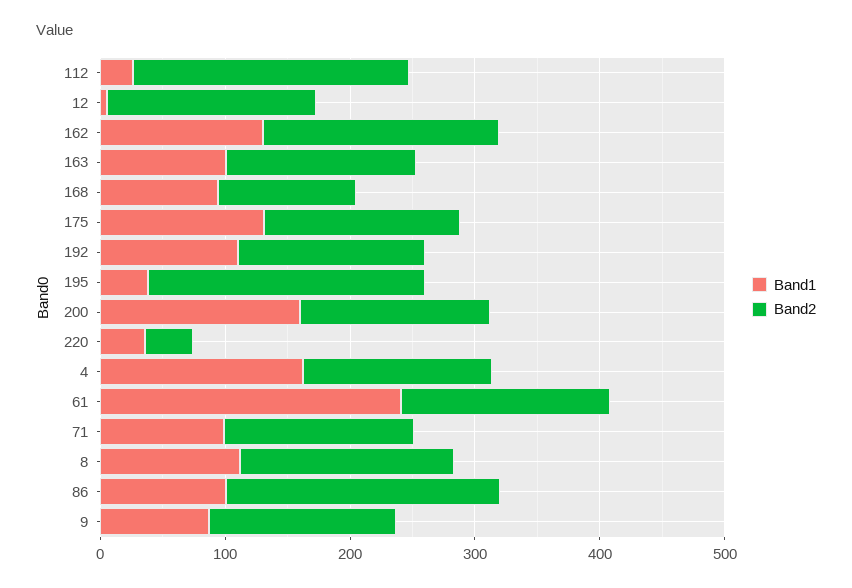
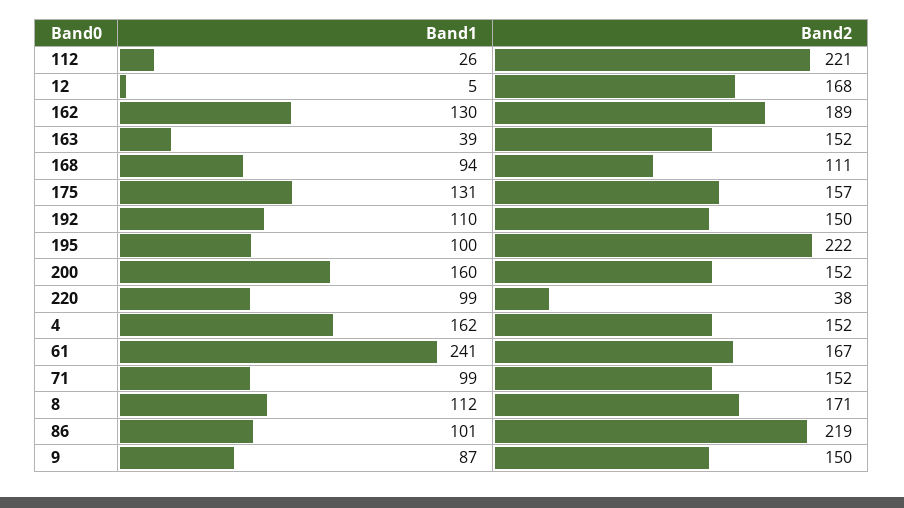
  {
    "Band1": {
      "112": 26,
      "12": 5,
      "162": 130,
-     "163": 100,
+     "163": 39,
      "168": 94,
      "175": 131,
      "192": 110,
-     "195": 40,
+     "195": 100,
      "200": 160,
-     "220": 40,
+     "220": 99,
      "4": 162,
      "61": 241,
      "71": 99,
      "8": 112,
      "86": 101,
      "9": 87
    },
    "Band2": {
      "112": 221,
      "12": 168,
      "162": 189,
      "163": 152,
      "168": 111,
      "175": 157,
      "192": 150,
      "195": 222,
      "200": 152,
      "220": 38,
      "4": 152,
      "61": 167,
      "71": 152,
      "8": 171,
      "86": 219,
      "9": 150
    }
  }

